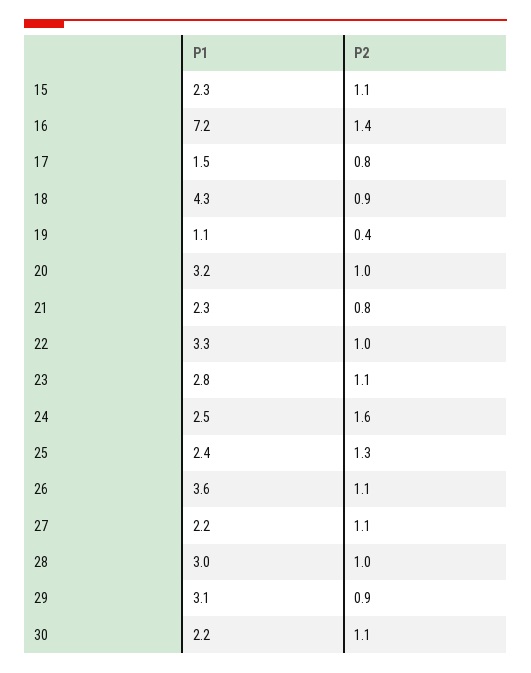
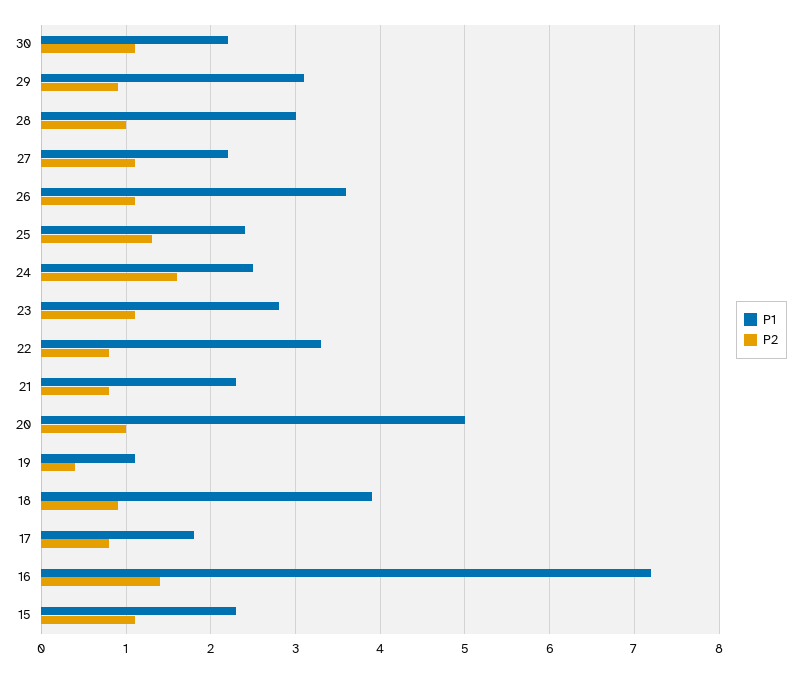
  {
    "P1": {
      "15": 2.3,
      "16": 7.2,
-     "17": 1.5,
+     "17": 1.8,
-     "18": 4.3,
+     "18": 3.9,
      "19": 1.1,
-     "20": 3.2,
+     "20": 5,
      "21": 2.3,
      "22": 3.3,
      "23": 2.8,
      "24": 2.5,
      "25": 2.4,
      "26": 3.6,
      "27": 2.2,
      "28": 3,
      "29": 3.1,
      "30": 2.2
    },
    "P2": {
      "15": 1.1,
      "16": 1.4,
      "17": 0.8,
      "18": 0.9,
      "19": 0.4,
      "20": 1,
      "21": 0.8,
-     "22": 1,
+     "22": 0.8,
      "23": 1.1,
      "24": 1.6,
      "25": 1.3,
      "26": 1.1,
      "27": 1.1,
      "28": 1,
      "29": 0.9,
      "30": 1.1
    }
  }

